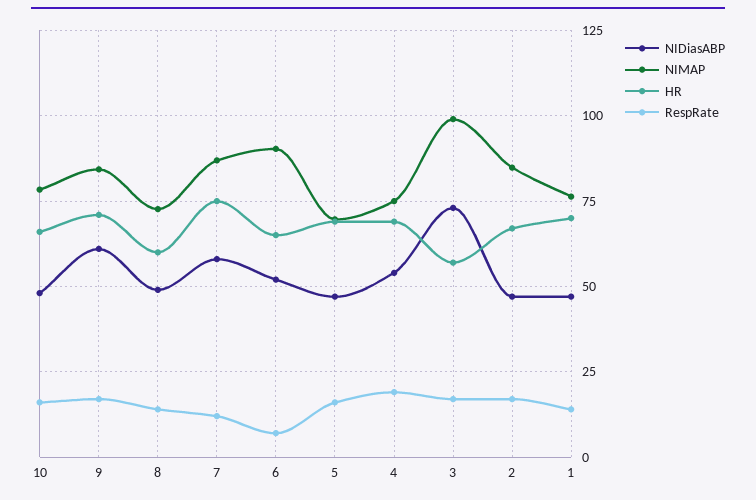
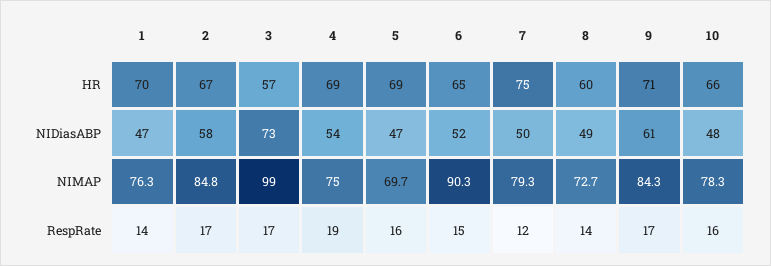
  {
    "NIDiasABP": {
      "10": 48,
      "9": 61,
      "8": 49,
-     "7": 57.5,
+     "7": 50,
      "6": 52,
      "5": 47,
      "4": 54,
      "3": 73,
-     "2": 47.5,
+     "2": 58,
      "1": 47
    },
    "NIMAP": {
      "10": 78.3,
      "9": 84.3,
      "8": 72.7,
-     "7": 87.5,
+     "7": 79.3,
      "6": 90.3,
      "5": 69.7,
      "4": 75,
      "3": 99,
      "2": 84.8,
      "1": 76.3
    },
    "HR": {
      "10": 66,
      "9": 71,
      "8": 60,
      "7": 75,
      "6": 65,
      "5": 69,
      "4": 69,
      "3": 57,
      "2": 67,
      "1": 70
    },
    "RespRate": {
      "10": 16,
      "9": 17,
      "8": 14,
      "7": 12,
-     "6": 7.5,
+     "6": 15,
      "5": 16,
      "4": 19,
      "3": 17,
      "2": 17,
      "1": 14
    }
  }

